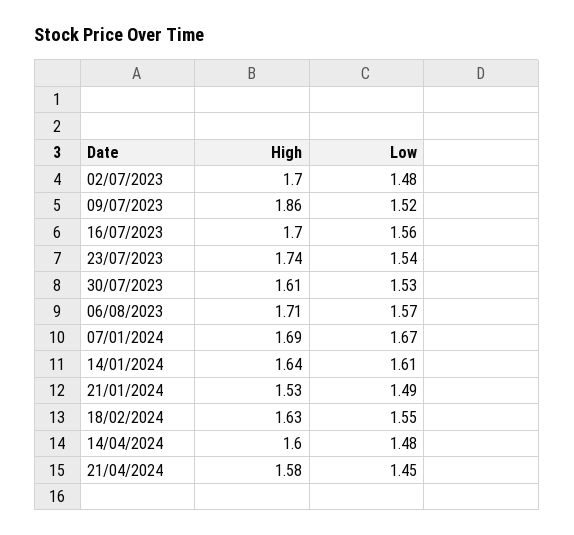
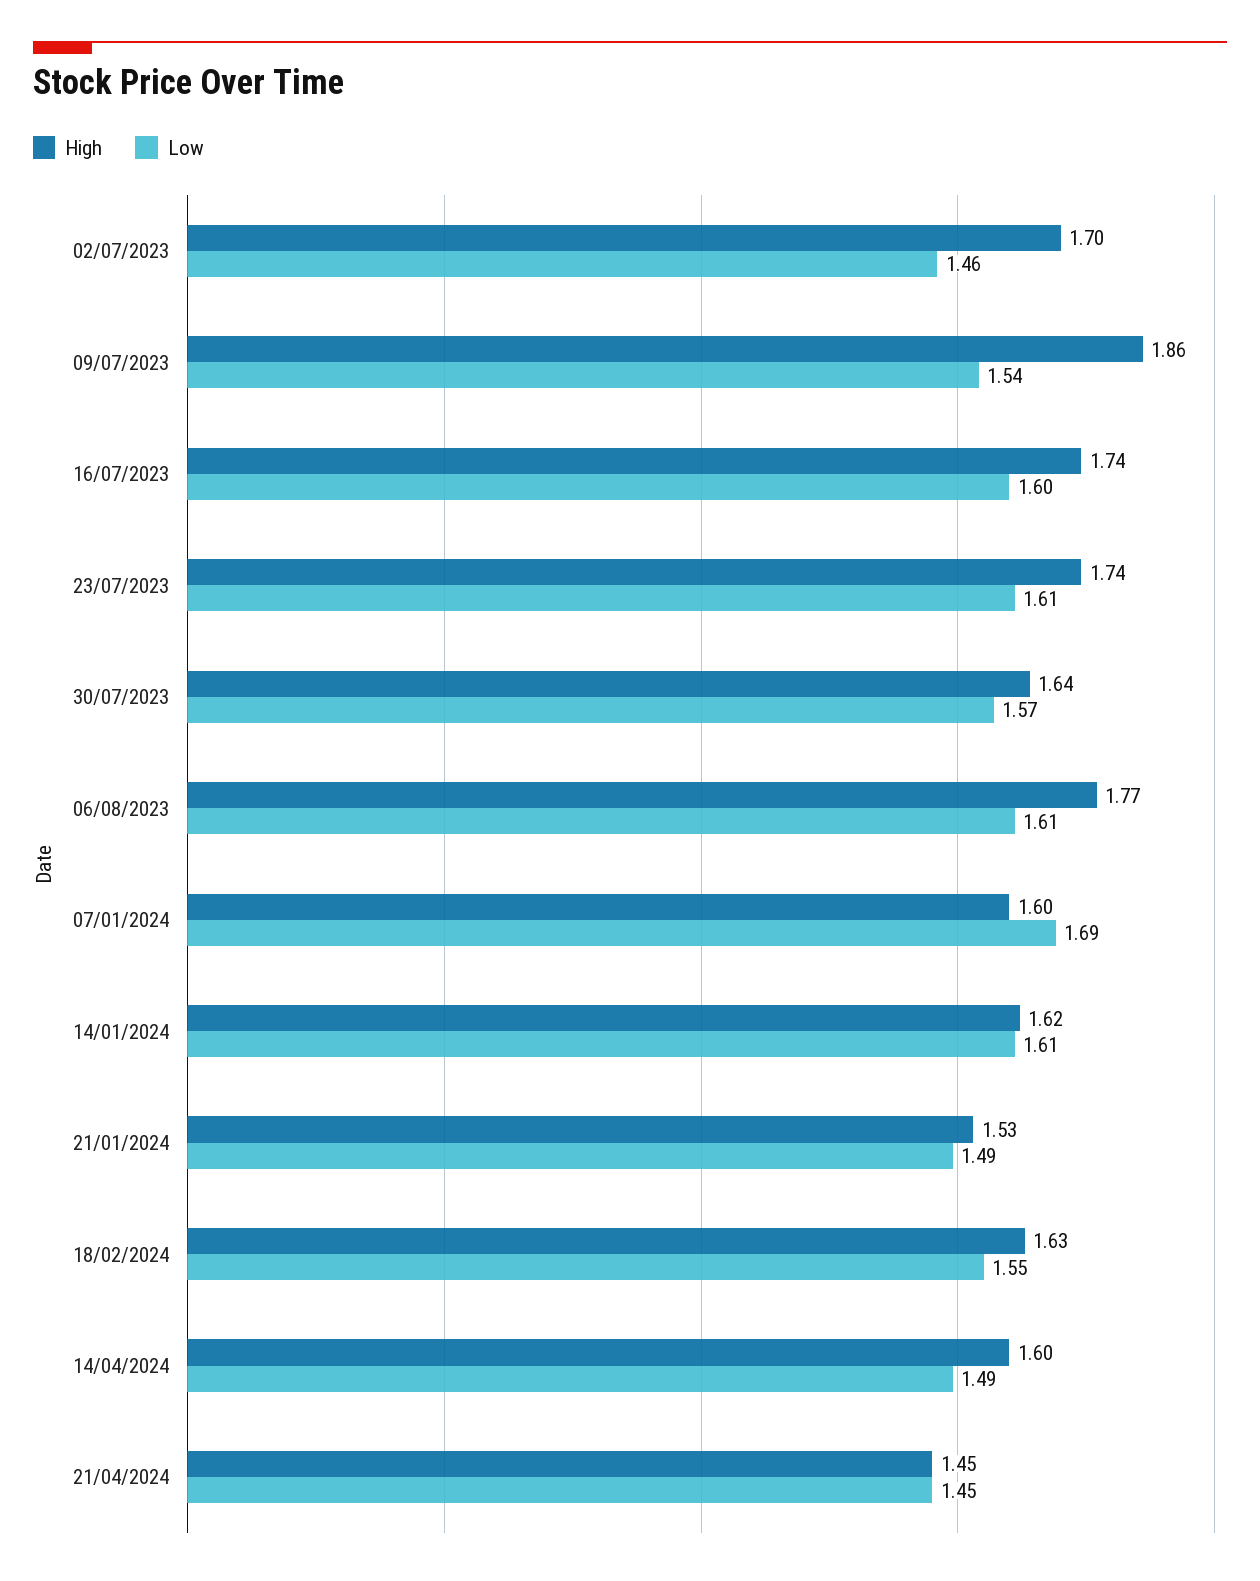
  {
    "High": {
      "02/07/2023": 1.7,
      "09/07/2023": 1.86,
-     "16/07/2023": 1.7,
+     "16/07/2023": 1.74,
      "23/07/2023": 1.74,
-     "30/07/2023": 1.61,
+     "30/07/2023": 1.64,
-     "06/08/2023": 1.71,
+     "06/08/2023": 1.77,
-     "07/01/2024": 1.69,
+     "07/01/2024": 1.6,
-     "14/01/2024": 1.64,
+     "14/01/2024": 1.62,
      "21/01/2024": 1.53,
      "18/02/2024": 1.63,
      "14/04/2024": 1.6,
-     "21/04/2024": 1.58
+     "21/04/2024": 1.45
    },
    "Low": {
-     "02/07/2023": 1.48,
+     "02/07/2023": 1.46,
-     "09/07/2023": 1.52,
+     "09/07/2023": 1.54,
-     "16/07/2023": 1.56,
+     "16/07/2023": 1.6,
-     "23/07/2023": 1.54,
+     "23/07/2023": 1.61,
-     "30/07/2023": 1.53,
+     "30/07/2023": 1.57,
-     "06/08/2023": 1.57,
+     "06/08/2023": 1.61,
-     "07/01/2024": 1.67,
+     "07/01/2024": 1.69,
      "14/01/2024": 1.61,
      "21/01/2024": 1.49,
      "18/02/2024": 1.55,
-     "14/04/2024": 1.48,
+     "14/04/2024": 1.49,
      "21/04/2024": 1.45
    }
  }

